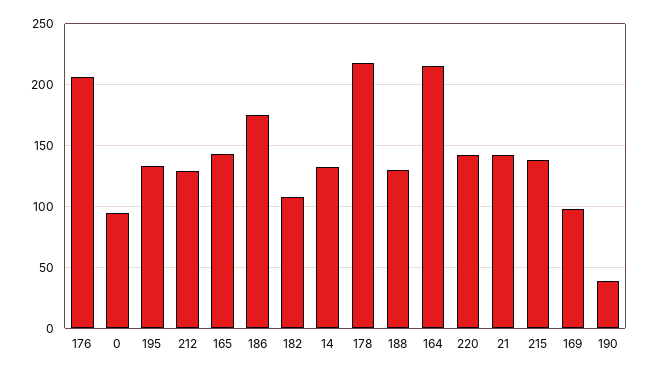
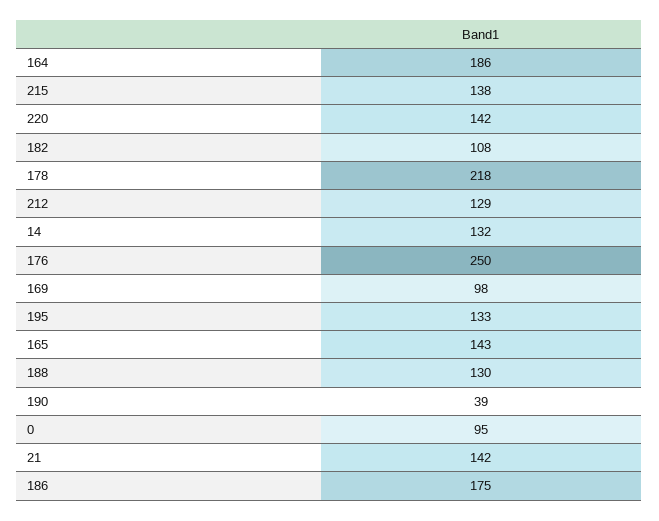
  {
-   "176": 205,
+   "176": 250,
    "0": 95,
    "195": 133,
    "212": 129,
    "165": 143,
    "186": 175,
    "182": 108,
    "14": 132,
    "178": 218,
    "188": 130,
-   "164": 215,
+   "164": 186,
    "220": 142,
    "21": 142,
    "215": 138,
    "169": 98,
    "190": 39
  }

